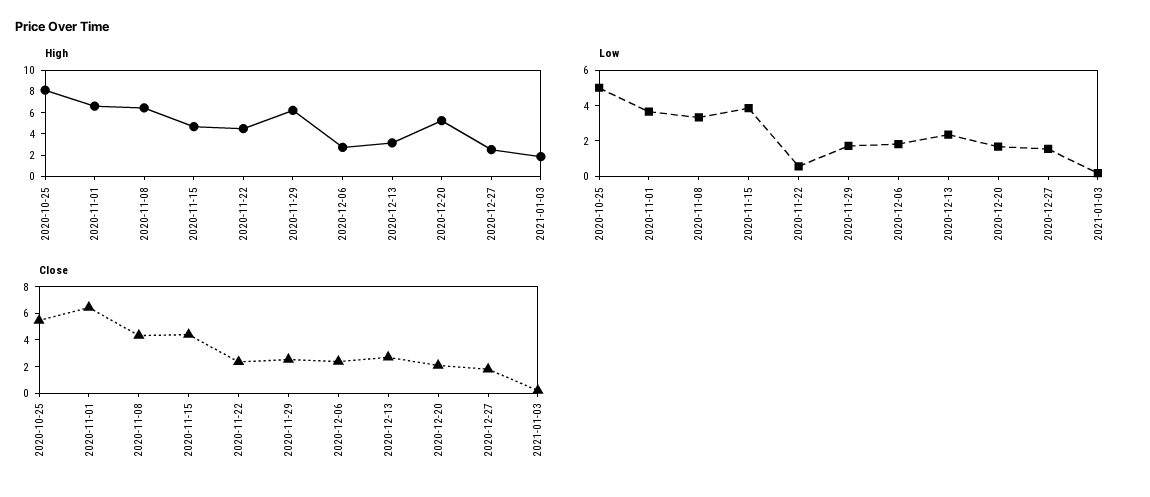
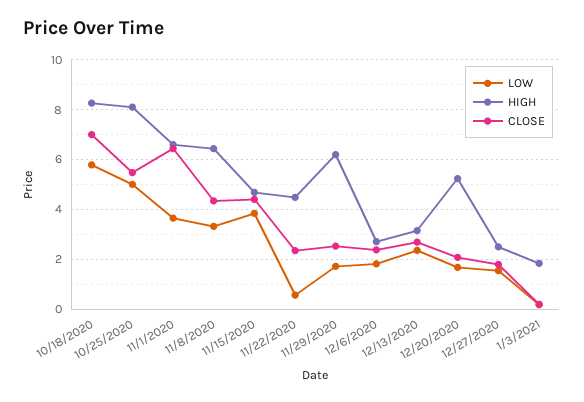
  {
    "High": {
      "2020-10-25": 8,
      "2020-11-01": 6.5,
      "2020-11-08": 6.5,
      "2020-11-15": 4.75,
      "2020-11-22": 4.5,
      "2020-11-29": 6.25,
      "2020-12-06": 2.75,
      "2020-12-13": 3.25,
      "2020-12-20": 5.25,
      "2020-12-27": 2.5,
-     "2021-01-03": 1.75
+     "2021-01-03": 1.75,
+     "10/18/2020": 8.25
    },
    "Low": {
      "2020-10-25": 5,
      "2020-11-01": 3.75,
      "2020-11-08": 3.25,
      "2020-11-15": 3.75,
      "2020-11-22": 0.5,
      "2020-11-29": 1.75,
      "2020-12-06": 1.75,
      "2020-12-13": 2.25,
      "2020-12-20": 1.75,
      "2020-12-27": 1.5,
-     "2021-01-03": 0.25
+     "2021-01-03": 0.25,
+     "10/18/2020": 5.75
    },
    "Close": {
      "2020-10-25": 5.5,
      "2020-11-01": 6.5,
      "2020-11-08": 4.25,
      "2020-11-15": 4.5,
      "2020-11-22": 2.25,
      "2020-11-29": 2.5,
      "2020-12-06": 2.5,
      "2020-12-13": 2.75,
      "2020-12-20": 2,
      "2020-12-27": 1.75,
-     "2021-01-03": 0.25
+     "2021-01-03": 0.25,
+     "10/18/2020": 7
    }
  }

